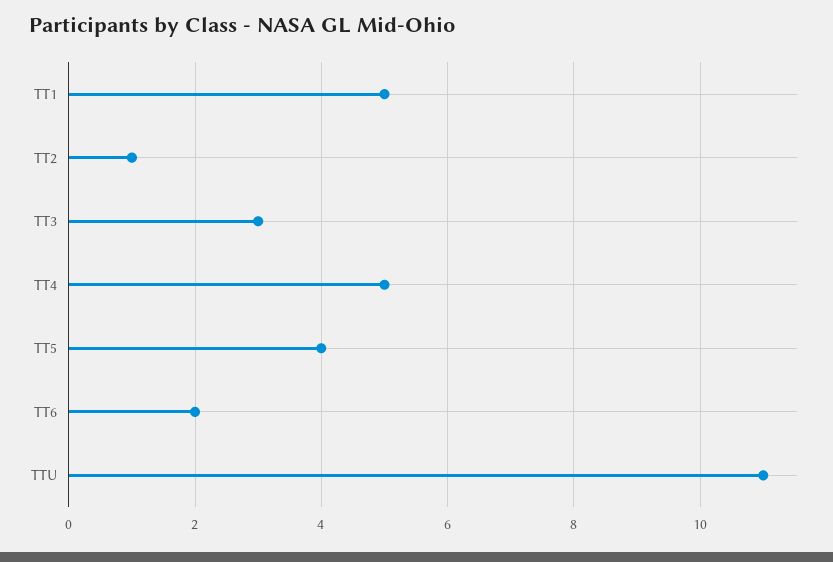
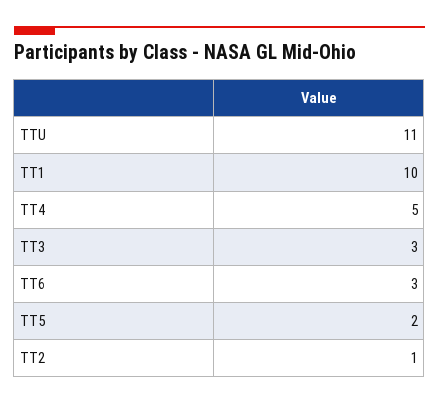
  {
-   "TT1": 5,
+   "TT1": 10,
    "TT2": 1,
    "TT3": 3,
    "TT4": 5,
-   "TT5": 4,
+   "TT5": 2,
-   "TT6": 2,
+   "TT6": 3,
    "TTU": 11
  }

